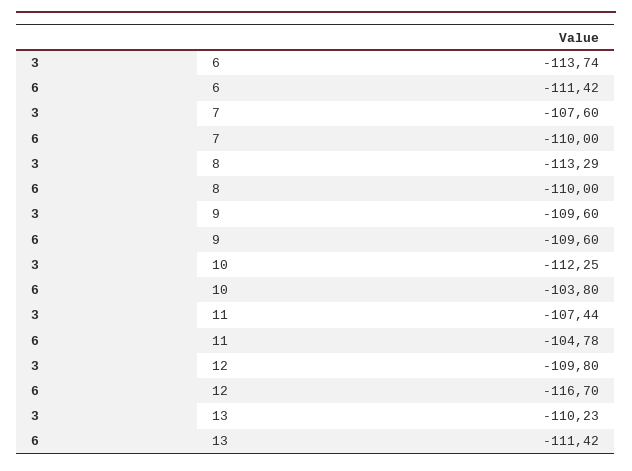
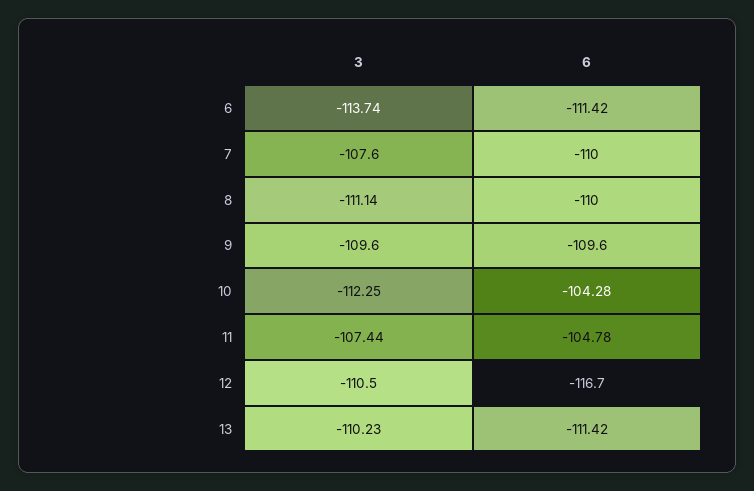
  {
    "3": {
      "6": -113.74,
      "7": -107.6,
-     "8": -113.29,
+     "8": -111.14,
      "9": -109.6,
      "10": -112.25,
      "11": -107.44,
-     "12": -109.8,
+     "12": -110.5,
      "13": -110.23
    },
    "6": {
      "6": -111.42,
      "7": -110,
      "8": -110,
      "9": -109.6,
-     "10": -103.8,
+     "10": -104.28,
      "11": -104.78,
      "12": -116.7,
      "13": -111.42
    }
  }

